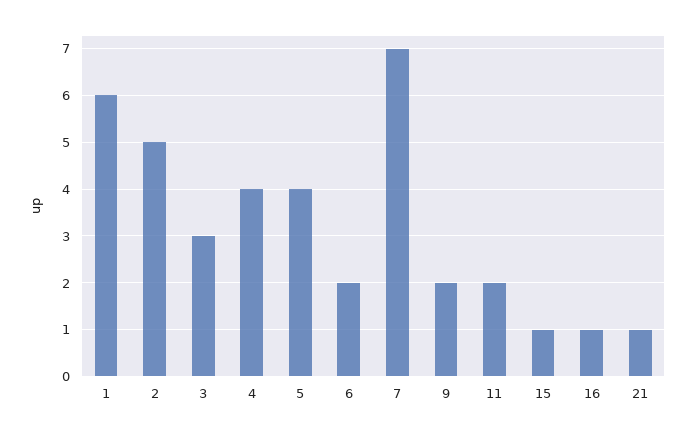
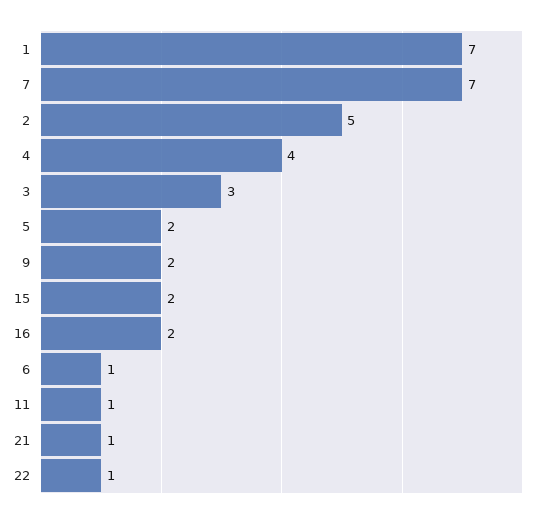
  {
-   "1": 6,
+   "1": 7,
    "2": 5,
    "3": 3,
    "4": 4,
-   "5": 4,
+   "5": 2,
-   "6": 2,
+   "6": 1,
    "7": 7,
    "9": 2,
-   "11": 2,
+   "11": 1,
-   "15": 1,
+   "15": 2,
-   "16": 1,
+   "16": 2,
-   "21": 1
+   "21": 1,
+   "22": 1
  }

